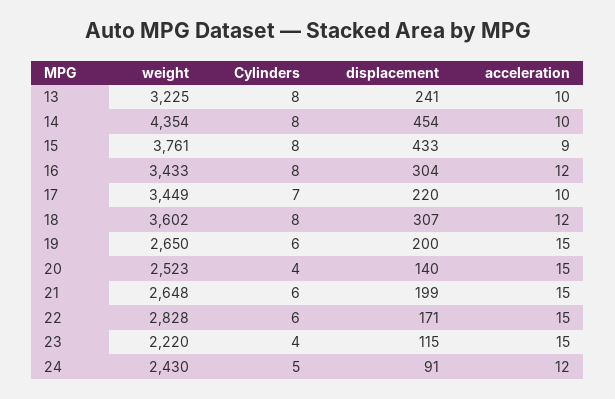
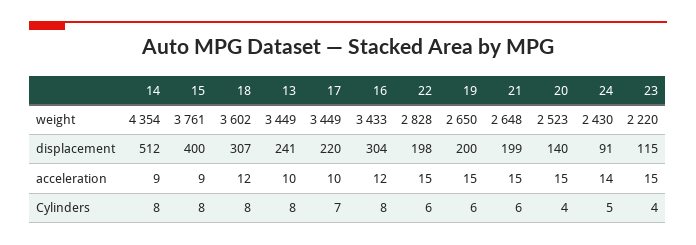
  {
    "weight": {
-     "13": 3225,
+     "13": 3449,
      "14": 4354,
      "15": 3761,
      "16": 3433,
      "17": 3449,
      "18": 3602,
      "19": 2650,
      "20": 2523,
      "21": 2648,
      "22": 2828,
      "23": 2220,
      "24": 2430
    },
    "Cylinders": {
      "13": 8,
      "14": 8,
      "15": 8,
      "16": 8,
      "17": 7,
      "18": 8,
      "19": 6,
      "20": 4,
      "21": 6,
      "22": 6,
      "23": 4,
      "24": 5
    },
    "displacement": {
      "13": 241,
-     "14": 454,
+     "14": 512,
-     "15": 433,
+     "15": 400,
      "16": 304,
      "17": 220,
      "18": 307,
      "19": 200,
      "20": 140,
      "21": 199,
-     "22": 171,
+     "22": 198,
      "23": 115,
      "24": 91
    },
    "acceleration": {
      "13": 10,
-     "14": 10,
+     "14": 9,
      "15": 9,
      "16": 12,
      "17": 10,
      "18": 12,
      "19": 15,
      "20": 15,
      "21": 15,
      "22": 15,
      "23": 15,
-     "24": 12
+     "24": 14
    }
  }

